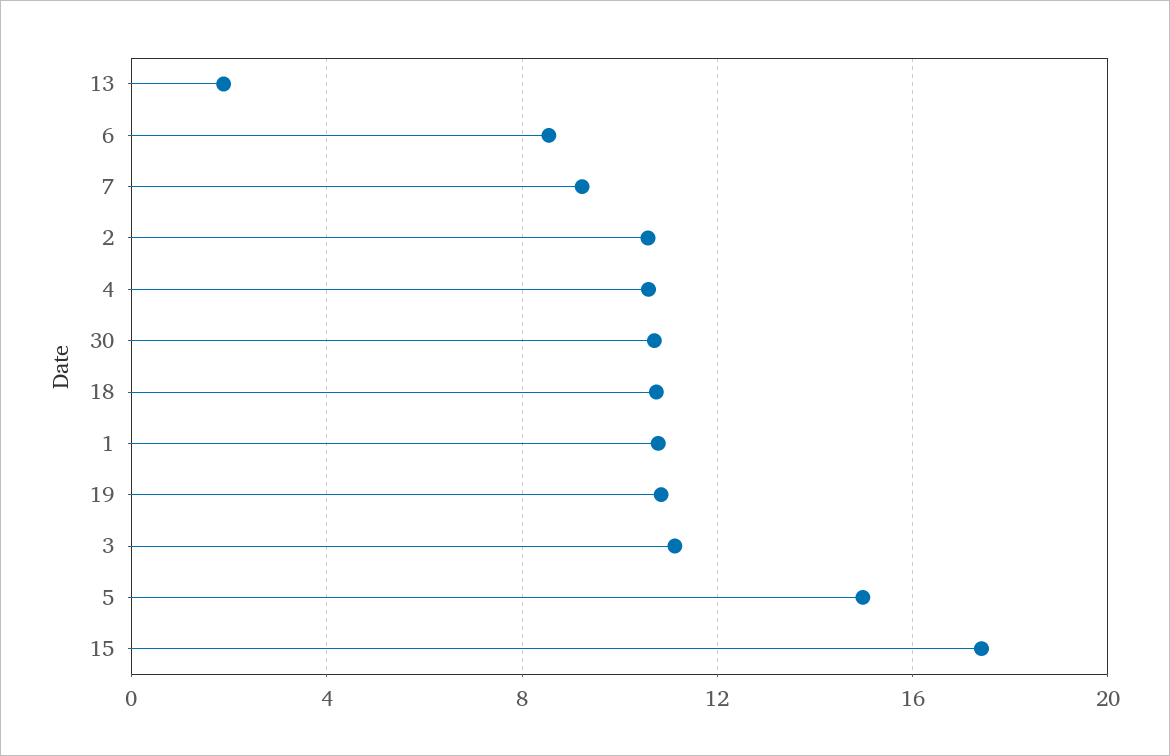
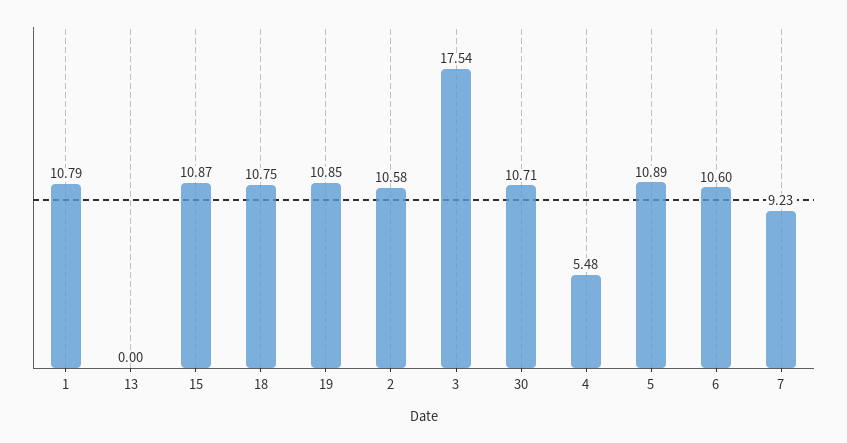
  {
-   "13": 2,
+   "13": 0,
-   "6": 8.5,
+   "6": 10.6,
    "7": 9.23,
    "2": 10.58,
-   "4": 10.5,
+   "4": 5.48,
    "30": 10.71,
    "18": 10.75,
    "1": 10.79,
    "19": 10.85,
-   "3": 11,
+   "3": 17.54,
-   "5": 15,
+   "5": 10.89,
-   "15": 17.5
+   "15": 10.87
  }

